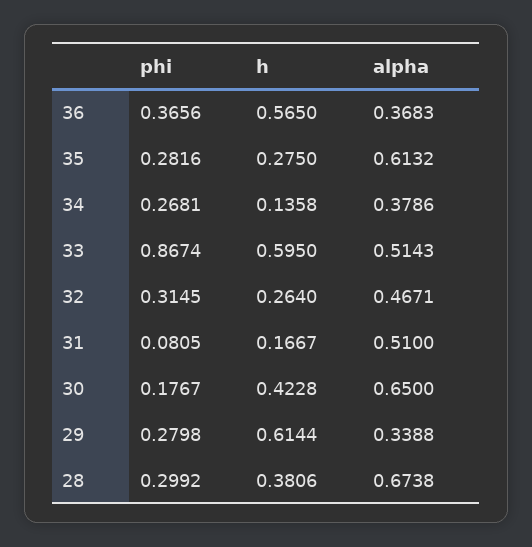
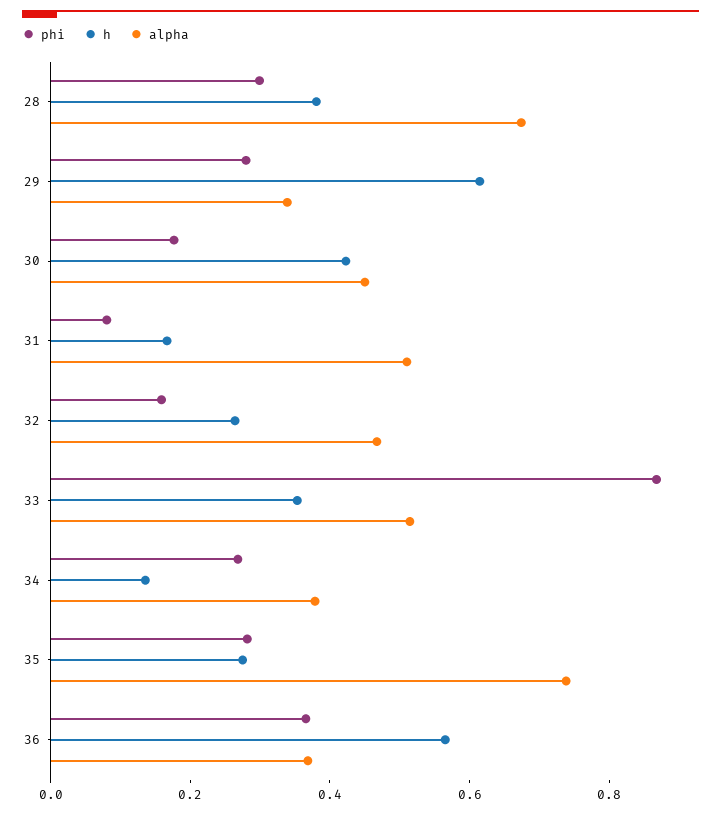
  {
    "phi": {
      "36": 0.3656,
      "35": 0.2816,
      "34": 0.2681,
      "33": 0.8674,
-     "32": 0.3145,
+     "32": 0.15,
      "31": 0.0805,
      "30": 0.1767,
      "29": 0.2798,
      "28": 0.2992
    },
    "h": {
      "36": 0.565,
      "35": 0.275,
      "34": 0.1358,
-     "33": 0.595,
+     "33": 0.35,
      "32": 0.264,
      "31": 0.1667,
      "30": 0.4228,
      "29": 0.6144,
      "28": 0.3806
    },
    "alpha": {
      "36": 0.3683,
-     "35": 0.6132,
+     "35": 0.75,
      "34": 0.3786,
      "33": 0.5143,
      "32": 0.4671,
      "31": 0.51,
-     "30": 0.65,
+     "30": 0.45,
      "29": 0.3388,
      "28": 0.6738
    }
  }

